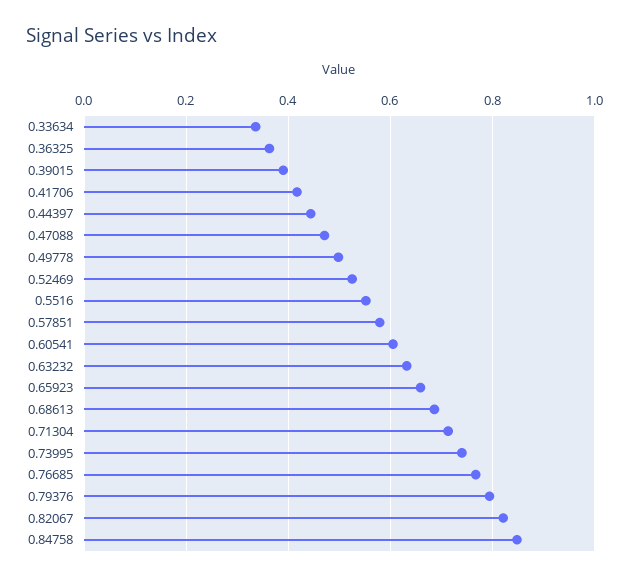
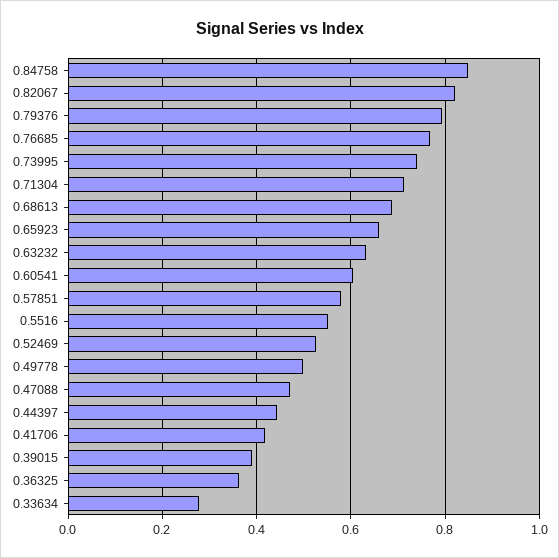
  {
-   "0.33634": 0.34,
+   "0.33634": 0.28,
    "0.36325": 0.36,
    "0.39015": 0.4,
    "0.41706": 0.42,
    "0.44397": 0.44,
    "0.47088": 0.48,
    "0.49778": 0.5,
    "0.52469": 0.52,
    "0.5516": 0.56,
    "0.57851": 0.58,
    "0.60541": 0.6,
    "0.63232": 0.64,
    "0.65923": 0.66,
    "0.68613": 0.68,
    "0.71304": 0.72,
    "0.73995": 0.74,
    "0.76685": 0.76,
    "0.79376": 0.8,
    "0.82067": 0.82,
    "0.84758": 0.84
  }

